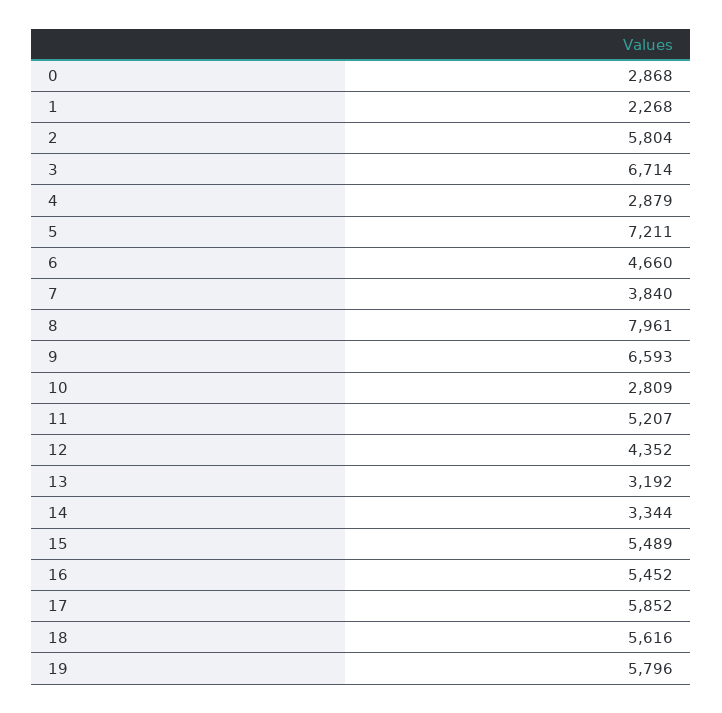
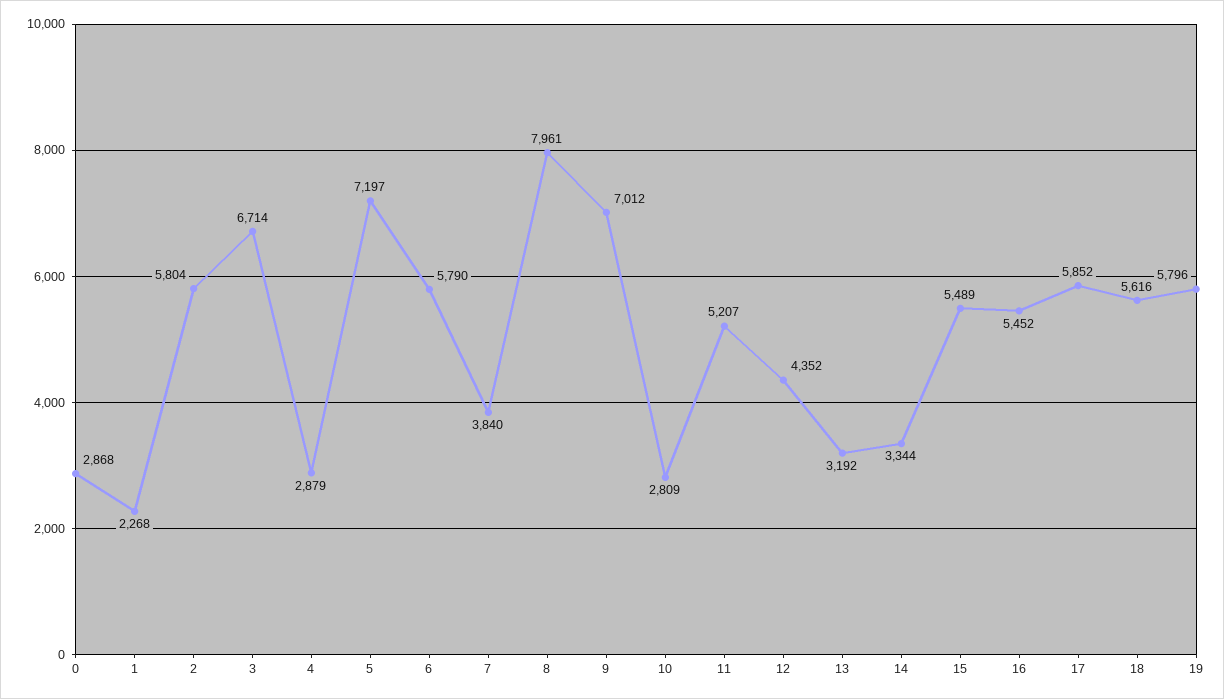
  {
    "0": 2868,
    "1": 2268,
    "2": 5804,
    "3": 6714,
    "4": 2879,
-   "5": 7211,
+   "5": 7197,
-   "6": 4660,
+   "6": 5790,
    "7": 3840,
    "8": 7961,
-   "9": 6593,
+   "9": 7012,
    "10": 2809,
    "11": 5207,
    "12": 4352,
    "13": 3192,
    "14": 3344,
    "15": 5489,
    "16": 5452,
    "17": 5852,
    "18": 5616,
    "19": 5796
  }

